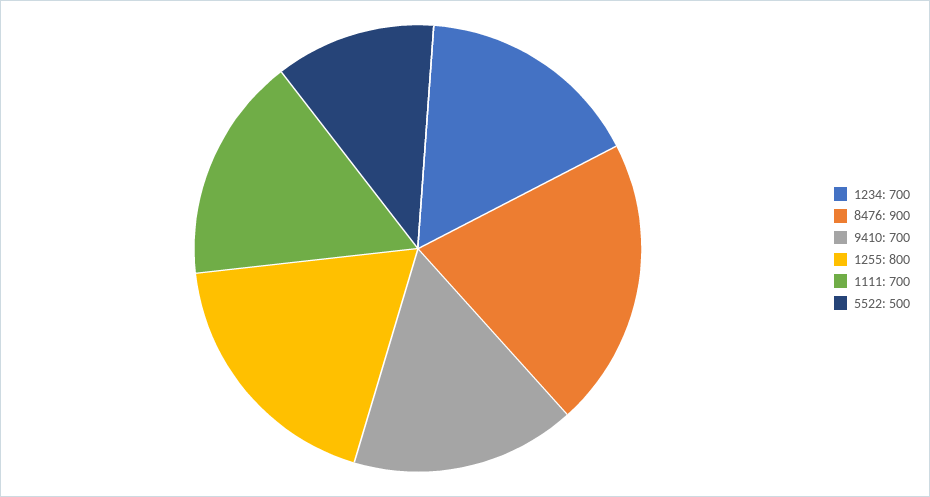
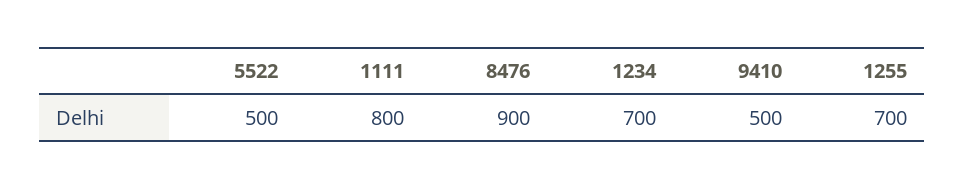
  {
    "1234": 700,
    "8476": 900,
-   "9410": 700,
+   "9410": 500,
-   "1255": 800,
+   "1255": 700,
-   "1111": 700,
+   "1111": 800,
    "5522": 500
  }

